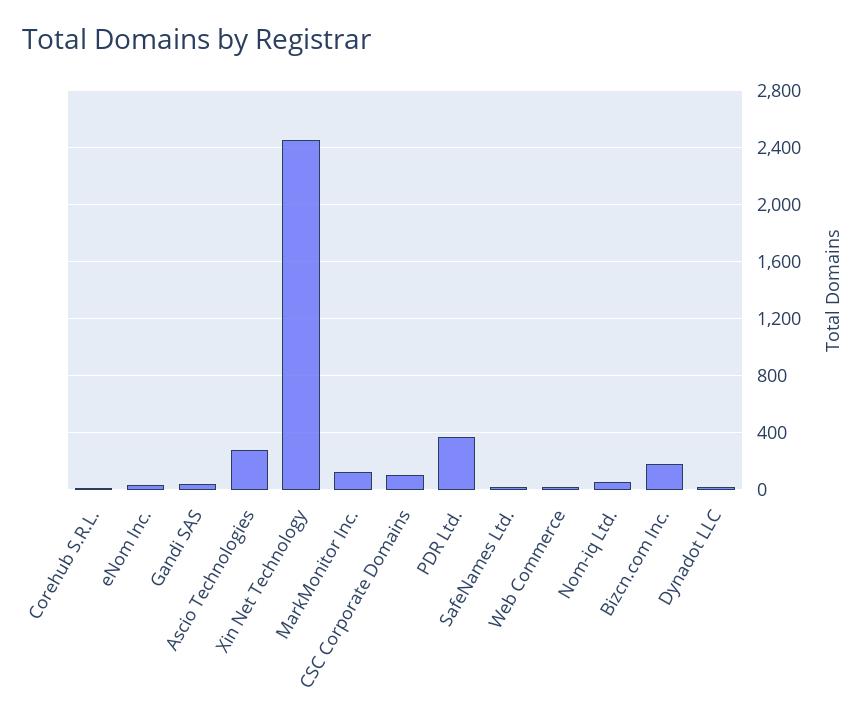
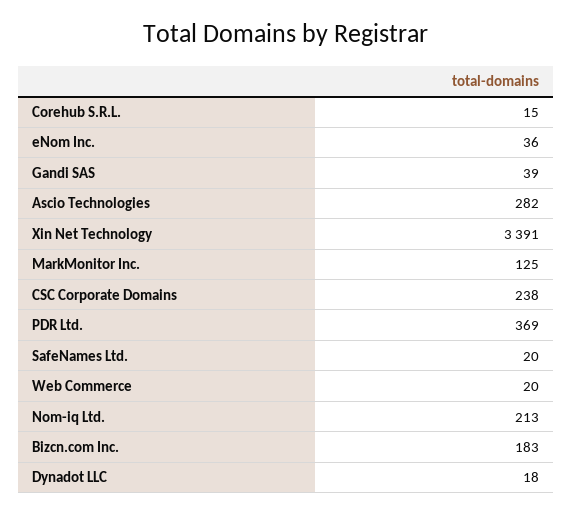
  {
    "Corehub S.R.L.": 15,
    "eNom Inc.": 36,
    "Gandi SAS": 39,
    "Ascio Technologies": 282,
-   "Xin Net Technology": 2450,
+   "Xin Net Technology": 3391,
    "MarkMonitor Inc.": 125,
-   "CSC Corporate Domains": 100,
+   "CSC Corporate Domains": 238,
    "PDR Ltd.": 369,
    "SafeNames Ltd.": 20,
    "Web Commerce": 20,
-   "Nom-iq Ltd.": 50,
+   "Nom-iq Ltd.": 213,
    "Bizcn.com Inc.": 183,
    "Dynadot LLC": 18
  }

